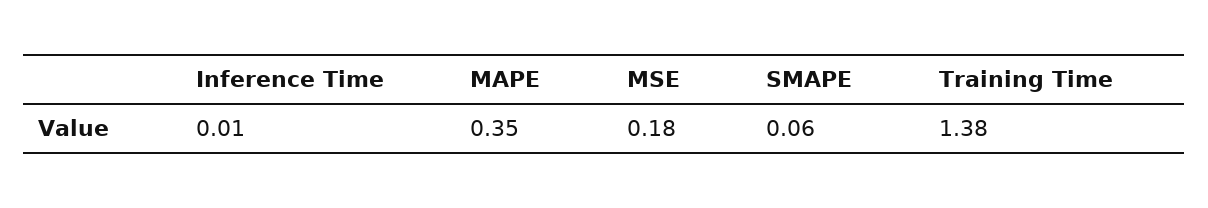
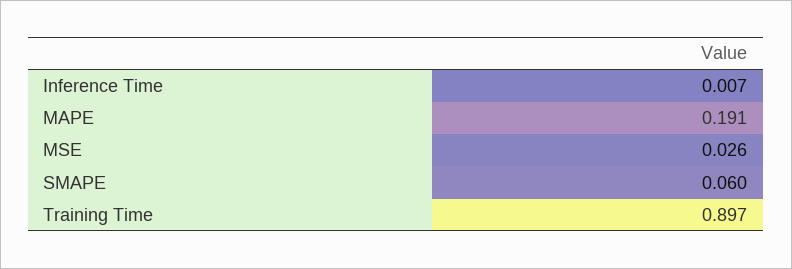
  {
    "Inference Time": 0.007,
-   "MAPE": 0.35,
+   "MAPE": 0.191,
-   "MSE": 0.18,
+   "MSE": 0.026,
    "SMAPE": 0.06,
-   "Training Time": 1.38
+   "Training Time": 0.897
  }

